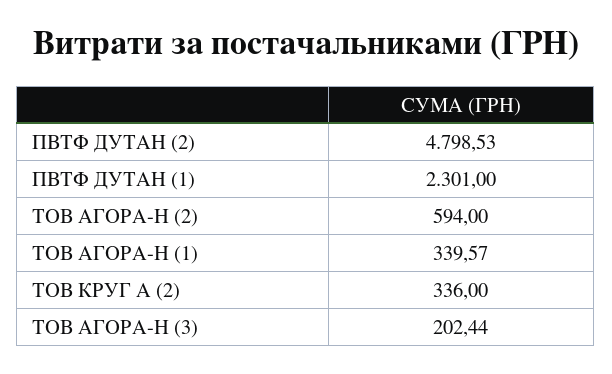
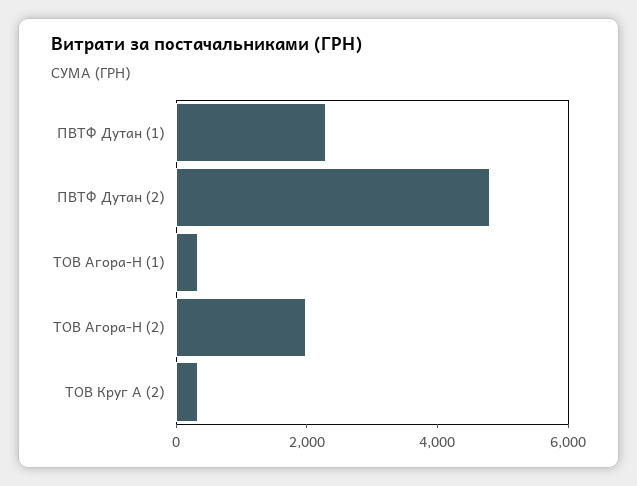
  {
    "ПВТФ ДУТАН (2)": 4798.53,
    "ПВТФ ДУТАН (1)": 2301,
-   "ТОВ АГОРА-Н (2)": 594,
+   "ТОВ АГОРА-Н (2)": 2000,
    "ТОВ АГОРА-Н (1)": 339.57,
-   "ТОВ КРУГ А (2)": 336,
+   "ТОВ КРУГ А (2)": 336
-   "ТОВ АГОРА-Н (3)": 202.44
  }

